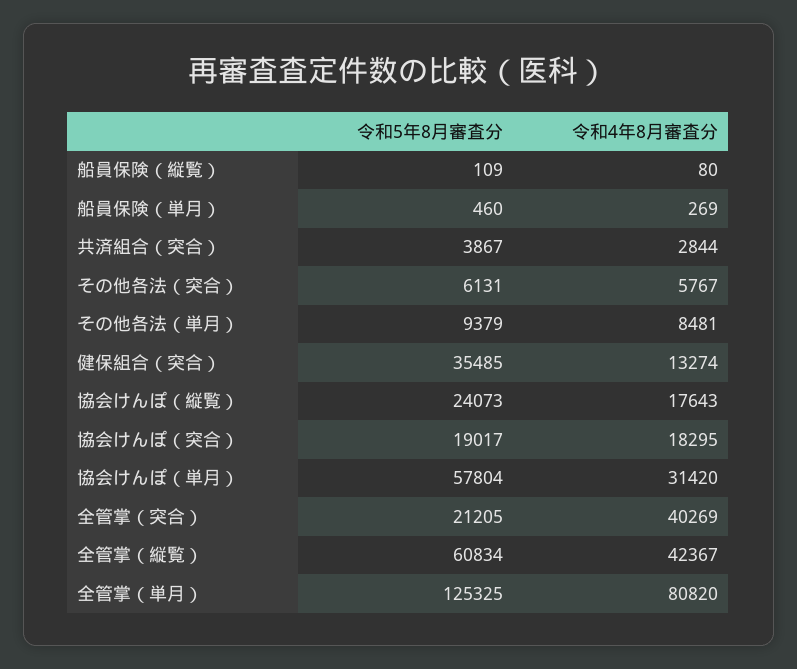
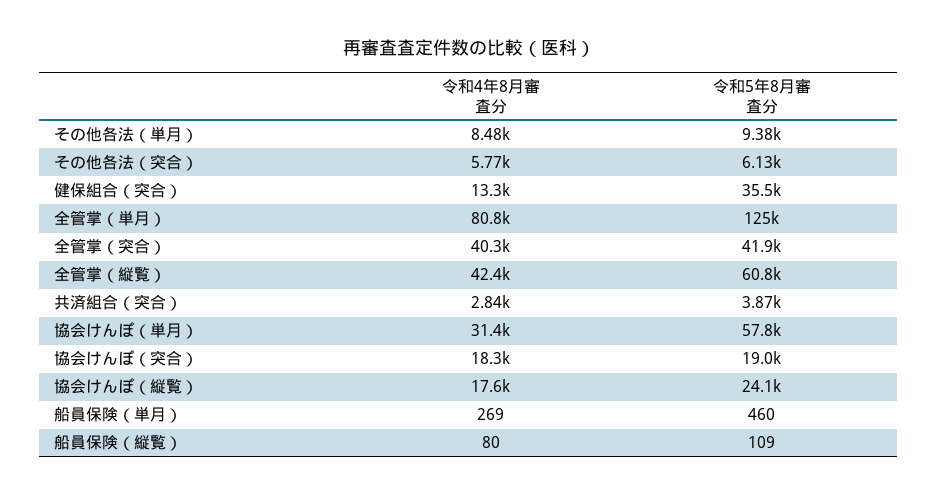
  {
    "令和5年8月審査分": {
      "船員保険（縦覧）": 109,
      "船員保険（単月）": 460,
      "共済組合（突合）": 3867,
      "その他各法（突合）": 6131,
      "その他各法（単月）": 9379,
      "健保組合（突合）": 35485,
      "協会けんぽ（縦覧）": 24073,
      "協会けんぽ（突合）": 19017,
      "協会けんぽ（単月）": 57804,
-     "全管掌（突合）": 21205,
+     "全管掌（突合）": 41900,
      "全管掌（縦覧）": 60834,
      "全管掌（単月）": 125325
    },
    "令和4年8月審査分": {
      "船員保険（縦覧）": 80,
      "船員保険（単月）": 269,
      "共済組合（突合）": 2844,
      "その他各法（突合）": 5767,
      "その他各法（単月）": 8481,
      "健保組合（突合）": 13274,
      "協会けんぽ（縦覧）": 17643,
      "協会けんぽ（突合）": 18295,
      "協会けんぽ（単月）": 31420,
      "全管掌（突合）": 40269,
      "全管掌（縦覧）": 42367,
      "全管掌（単月）": 80820
    }
  }

